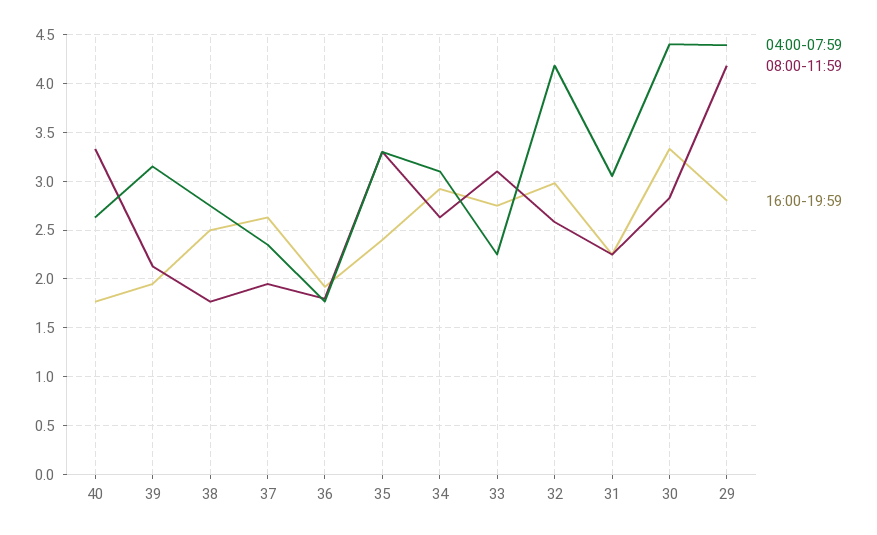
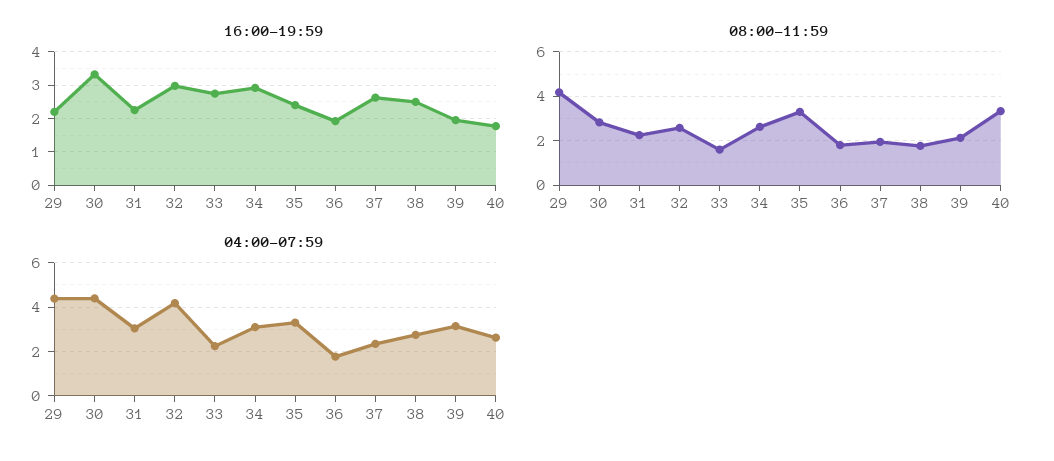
  {
    "04:00-07:59": {
      "40": 2.6,
      "39": 3.2,
      "38": 2.8,
      "37": 2.4,
      "36": 1.8,
      "35": 3.3,
      "34": 3.1,
      "33": 2.3,
      "32": 4.2,
      "31": 3.1,
      "30": 4.4,
      "29": 4.4
    },
    "08:00-11:59": {
      "40": 3.3,
      "39": 2.1,
      "38": 1.8,
      "37": 2,
      "36": 1.8,
      "35": 3.3,
      "34": 2.6,
-     "33": 3.1,
+     "33": 1.5,
      "32": 2.6,
      "31": 2.3,
      "30": 2.8,
      "29": 4.2
    },
    "16:00-19:59": {
      "40": 1.8,
      "39": 2,
      "38": 2.5,
      "37": 2.6,
      "36": 1.9,
      "35": 2.4,
      "34": 2.9,
      "33": 2.8,
      "32": 3,
      "31": 2.3,
      "30": 3.3,
-     "29": 2.8
+     "29": 2.2
    }
  }

